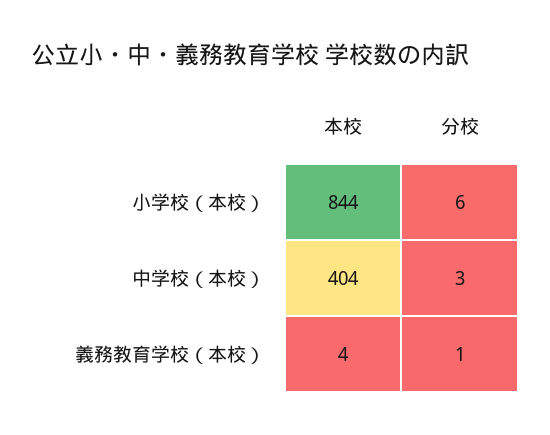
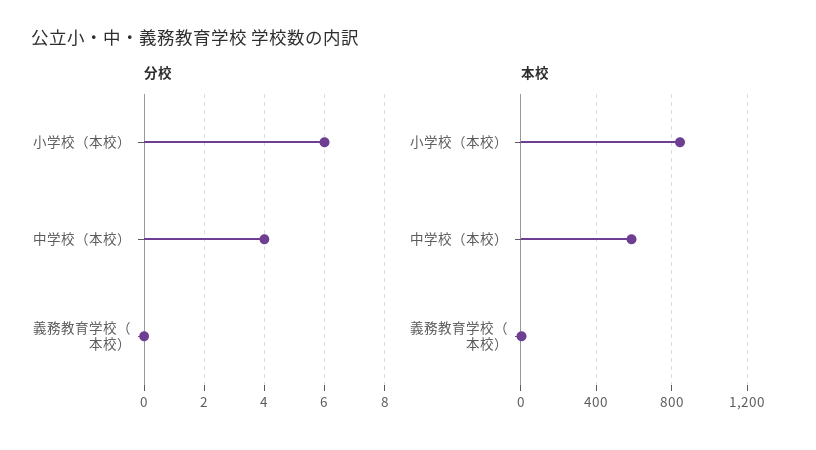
  {
    "本校": {
      "小学校（本校）": 844,
-     "中学校（本校）": 404,
+     "中学校（本校）": 600,
      "義務教育学校（本校）": 4
    },
    "分校": {
      "小学校（本校）": 6,
-     "中学校（本校）": 3,
+     "中学校（本校）": 4,
-     "義務教育学校（本校）": 1
+     "義務教育学校（本校）": 0
    }
  }

